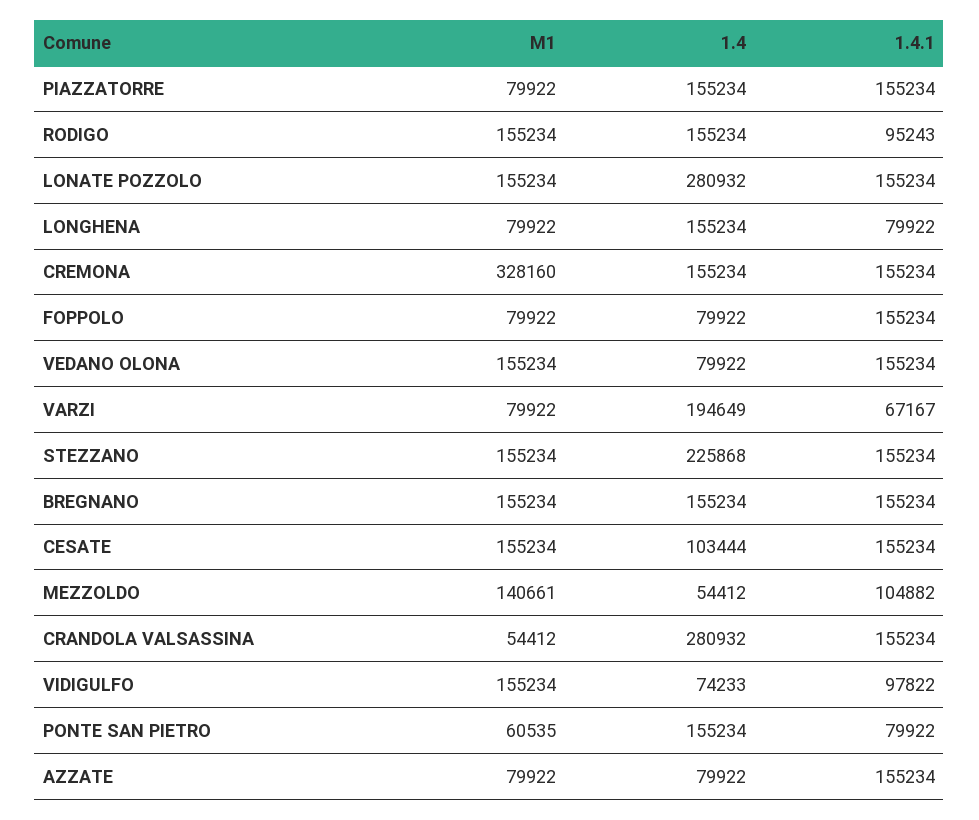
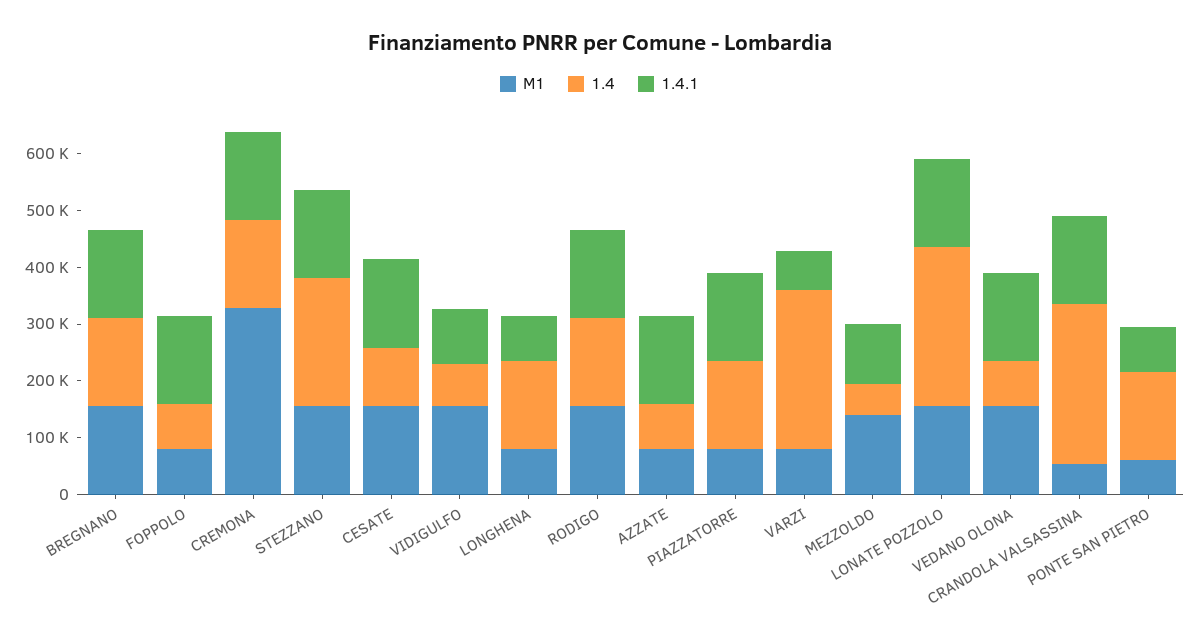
  {
    "M1": {
      "PIAZZATORRE": 79922,
      "RODIGO": 155234,
      "LONATE POZZOLO": 155234,
      "LONGHENA": 79922,
      "CREMONA": 328160,
      "FOPPOLO": 79922,
      "VEDANO OLONA": 155234,
      "VARZI": 79922,
      "STEZZANO": 155234,
      "BREGNANO": 155234,
      "CESATE": 155234,
      "MEZZOLDO": 140661,
      "CRANDOLA VALSASSINA": 54412,
      "VIDIGULFO": 155234,
      "PONTE SAN PIETRO": 60535,
      "AZZATE": 79922
    },
    "1.4": {
      "PIAZZATORRE": 155234,
      "RODIGO": 155234,
      "LONATE POZZOLO": 280932,
      "LONGHENA": 155234,
      "CREMONA": 155234,
      "FOPPOLO": 79922,
      "VEDANO OLONA": 79922,
-     "VARZI": 194649,
+     "VARZI": 280000,
      "STEZZANO": 225868,
      "BREGNANO": 155234,
      "CESATE": 103444,
      "MEZZOLDO": 54412,
      "CRANDOLA VALSASSINA": 280932,
      "VIDIGULFO": 74233,
      "PONTE SAN PIETRO": 155234,
      "AZZATE": 79922
    },
    "1.4.1": {
      "PIAZZATORRE": 155234,
-     "RODIGO": 95243,
+     "RODIGO": 160000,
      "LONATE POZZOLO": 155234,
      "LONGHENA": 79922,
      "CREMONA": 155234,
      "FOPPOLO": 155234,
      "VEDANO OLONA": 155234,
      "VARZI": 67167,
      "STEZZANO": 155234,
      "BREGNANO": 155234,
      "CESATE": 155234,
      "MEZZOLDO": 104882,
      "CRANDOLA VALSASSINA": 155234,
      "VIDIGULFO": 97822,
      "PONTE SAN PIETRO": 79922,
      "AZZATE": 155234
    }
  }

